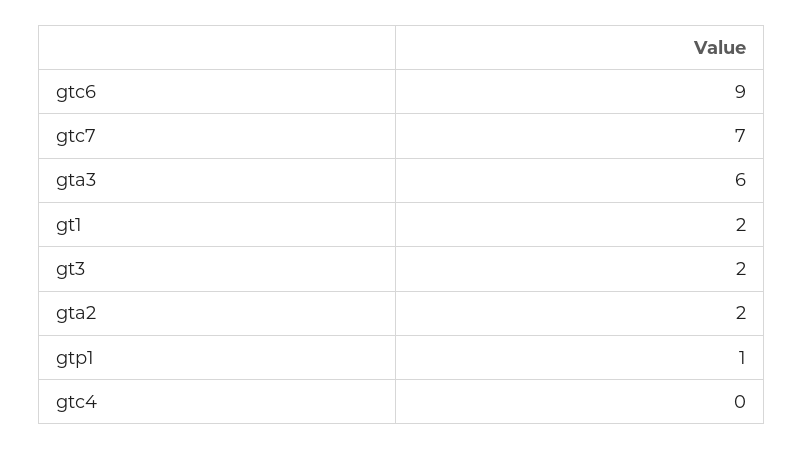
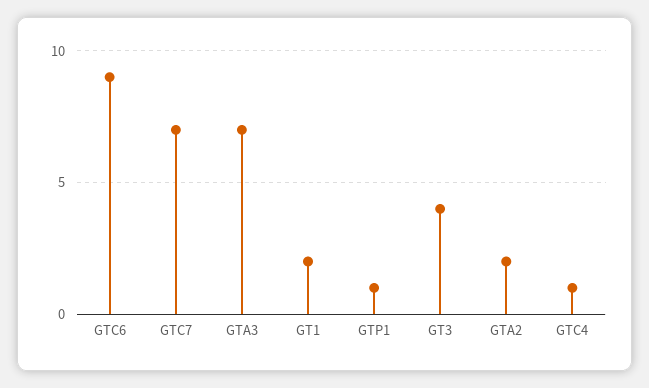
  {
    "gtc6": 9,
    "gtc7": 7,
-   "gta3": 6,
+   "gta3": 7,
    "gt1": 2,
-   "gt3": 2,
+   "gt3": 4,
    "gta2": 2,
    "gtp1": 1,
-   "gtc4": 0
+   "gtc4": 1
  }

